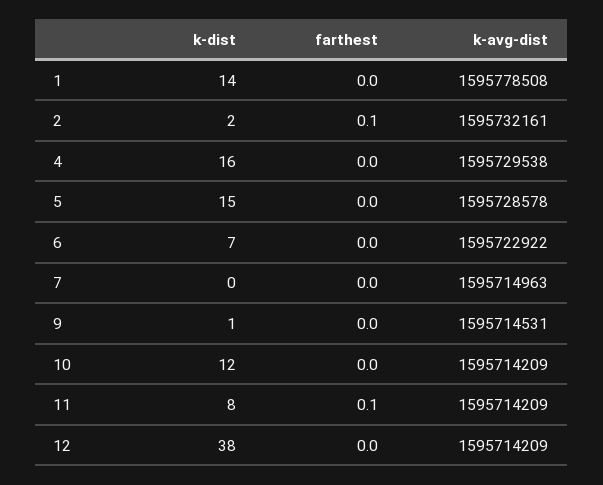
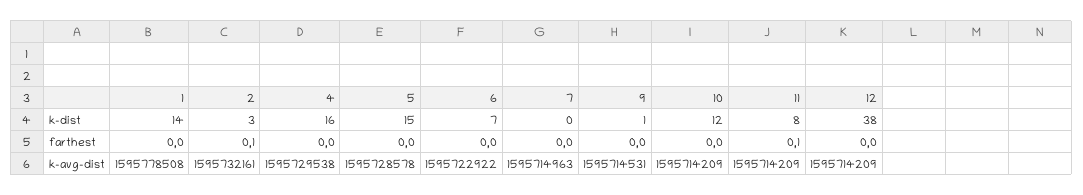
  {
    "k-dist": {
      "1": 14,
-     "2": 2,
+     "2": 3,
      "4": 16,
      "5": 15,
      "6": 7,
      "7": 0,
      "9": 1,
      "10": 12,
      "11": 8,
      "12": 38
    },
    "farthest": {
      "1": 0,
      "2": 0.1,
      "4": 0,
      "5": 0,
      "6": 0,
      "7": 0,
      "9": 0,
      "10": 0,
      "11": 0.1,
      "12": 0
    },
    "k-avg-dist": {
      "1": 1595778508,
      "2": 1595732161,
      "4": 1595729538,
      "5": 1595728578,
      "6": 1595722922,
      "7": 1595714963,
      "9": 1595714531,
      "10": 1595714209,
      "11": 1595714209,
      "12": 1595714209
    }
  }

